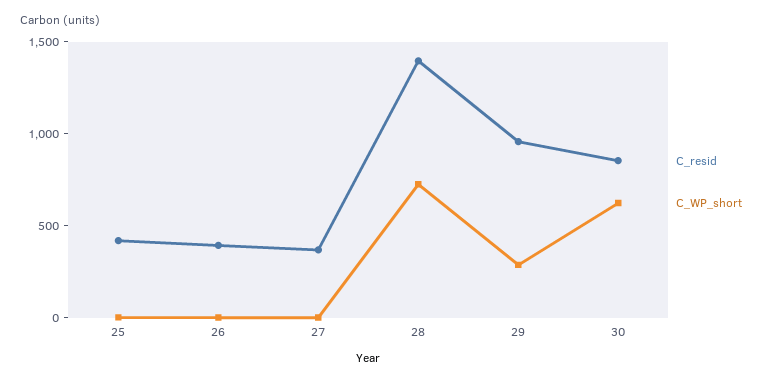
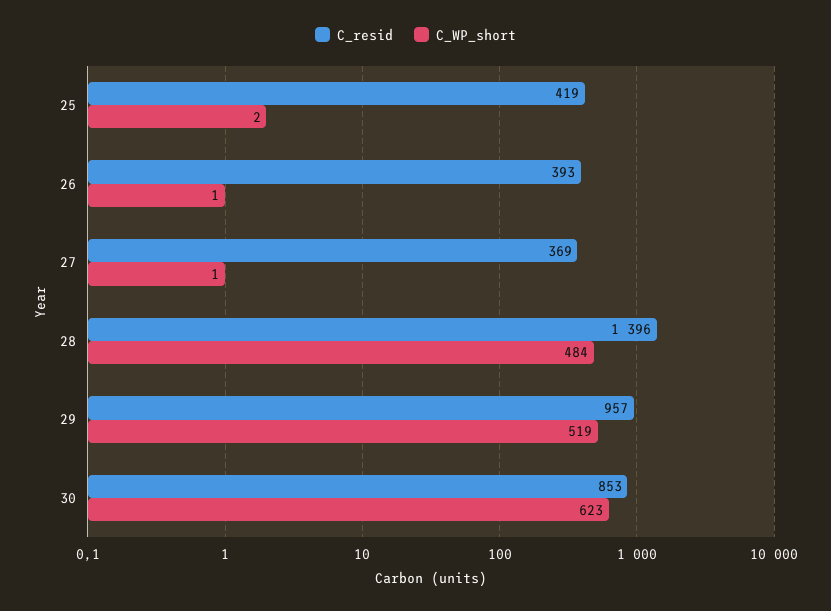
  {
    "C_resid": {
      "25": 419,
      "26": 393,
      "27": 369,
      "28": 1396,
      "29": 957,
      "30": 853
    },
    "C_WP_short": {
      "25": 2,
      "26": 1,
      "27": 1,
-     "28": 700,
+     "28": 484,
-     "29": 300,
+     "29": 519,
      "30": 623
    }
  }

